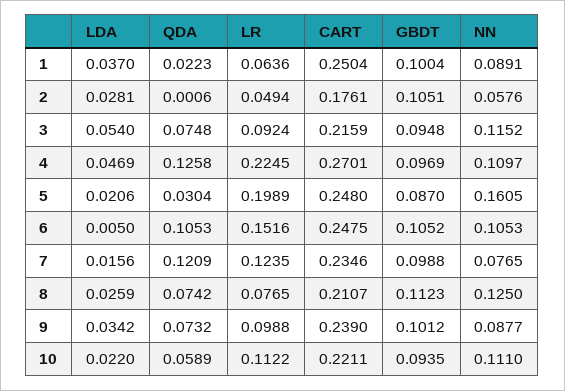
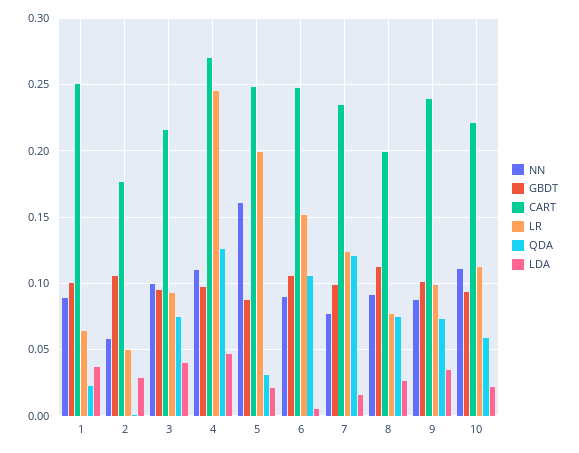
  {
    "LDA": {
      "1": 0.037,
      "2": 0.0281,
-     "3": 0.054,
+     "3": 0.04,
      "4": 0.0469,
      "5": 0.0206,
      "6": 0.005,
      "7": 0.0156,
      "8": 0.0259,
      "9": 0.0342,
      "10": 0.022
    },
    "QDA": {
      "1": 0.0223,
      "2": 0.0006,
      "3": 0.0748,
      "4": 0.1258,
      "5": 0.0304,
      "6": 0.1053,
      "7": 0.1209,
      "8": 0.0742,
      "9": 0.0732,
      "10": 0.0589
    },
    "LR": {
      "1": 0.0636,
      "2": 0.0494,
      "3": 0.0924,
-     "4": 0.2245,
+     "4": 0.245,
      "5": 0.1989,
      "6": 0.1516,
      "7": 0.1235,
      "8": 0.0765,
      "9": 0.0988,
      "10": 0.1122
    },
    "CART": {
      "1": 0.2504,
      "2": 0.1761,
      "3": 0.2159,
      "4": 0.2701,
      "5": 0.248,
      "6": 0.2475,
      "7": 0.2346,
-     "8": 0.2107,
+     "8": 0.2,
      "9": 0.239,
      "10": 0.2211
    },
    "GBDT": {
      "1": 0.1004,
      "2": 0.1051,
      "3": 0.0948,
      "4": 0.0969,
      "5": 0.087,
      "6": 0.1052,
      "7": 0.0988,
      "8": 0.1123,
      "9": 0.1012,
      "10": 0.0935
    },
    "NN": {
      "1": 0.0891,
      "2": 0.0576,
-     "3": 0.1152,
+     "3": 0.1,
      "4": 0.1097,
      "5": 0.1605,
-     "6": 0.1053,
+     "6": 0.09,
      "7": 0.0765,
-     "8": 0.125,
+     "8": 0.09,
      "9": 0.0877,
      "10": 0.111
    }
  }

